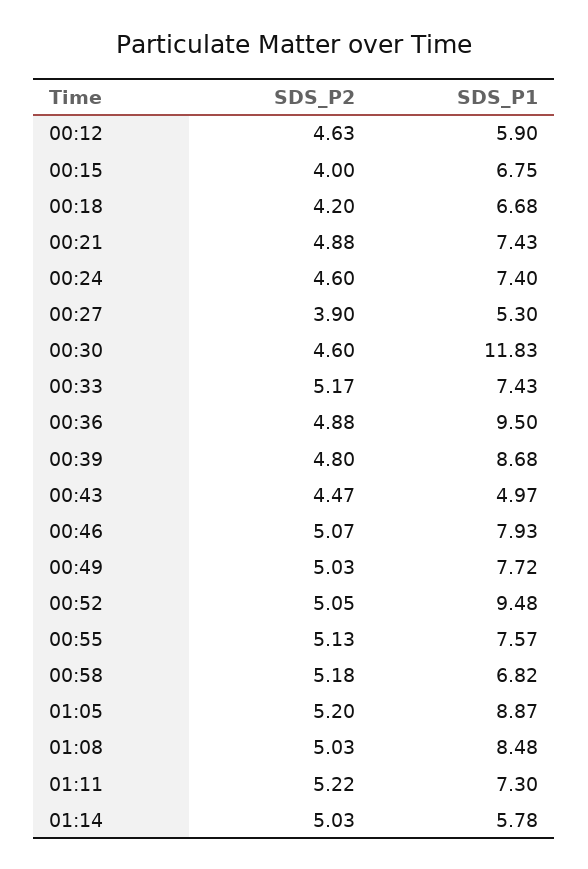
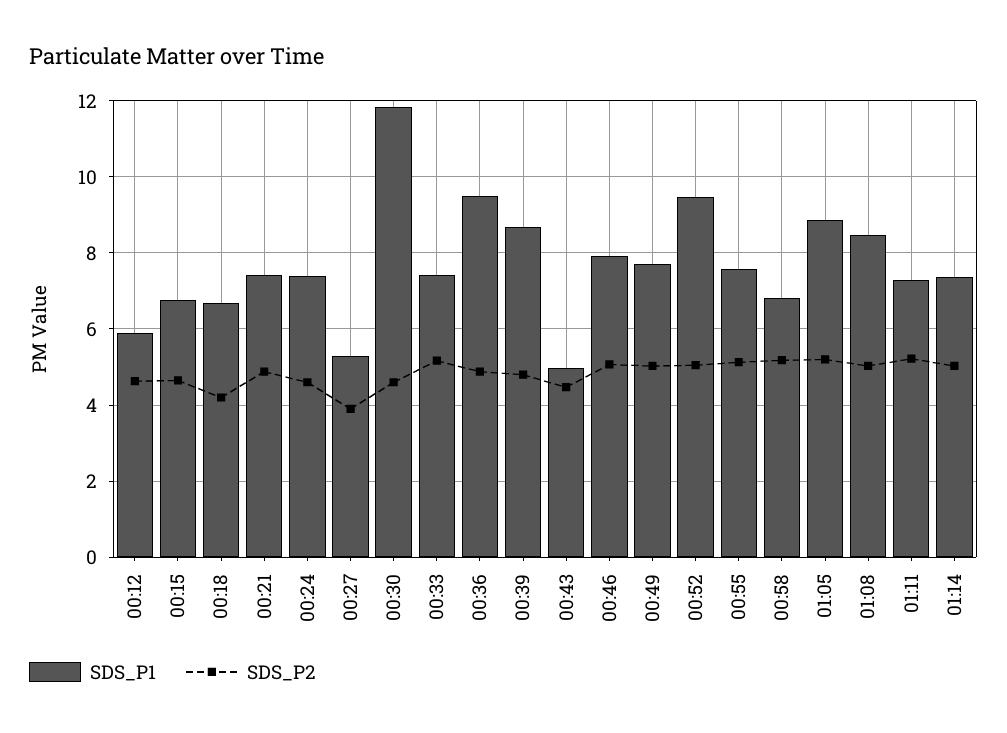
  {
    "SDS_P2": {
      "00:12": 4.63,
-     "00:15": 4,
+     "00:15": 4.6,
      "00:18": 4.2,
      "00:21": 4.88,
      "00:24": 4.6,
      "00:27": 3.9,
      "00:30": 4.6,
      "00:33": 5.17,
      "00:36": 4.88,
      "00:39": 4.8,
      "00:43": 4.47,
      "00:46": 5.07,
      "00:49": 5.03,
      "00:52": 5.05,
      "00:55": 5.13,
      "00:58": 5.18,
      "01:05": 5.2,
      "01:08": 5.03,
      "01:11": 5.22,
      "01:14": 5.03
    },
    "SDS_P1": {
      "00:12": 5.9,
      "00:15": 6.75,
      "00:18": 6.68,
      "00:21": 7.43,
      "00:24": 7.4,
      "00:27": 5.3,
      "00:30": 11.83,
      "00:33": 7.43,
      "00:36": 9.5,
      "00:39": 8.68,
      "00:43": 4.97,
      "00:46": 7.93,
      "00:49": 7.72,
      "00:52": 9.48,
      "00:55": 7.57,
      "00:58": 6.82,
      "01:05": 8.87,
      "01:08": 8.48,
      "01:11": 7.3,
-     "01:14": 5.78
+     "01:14": 7.4
    }
  }

